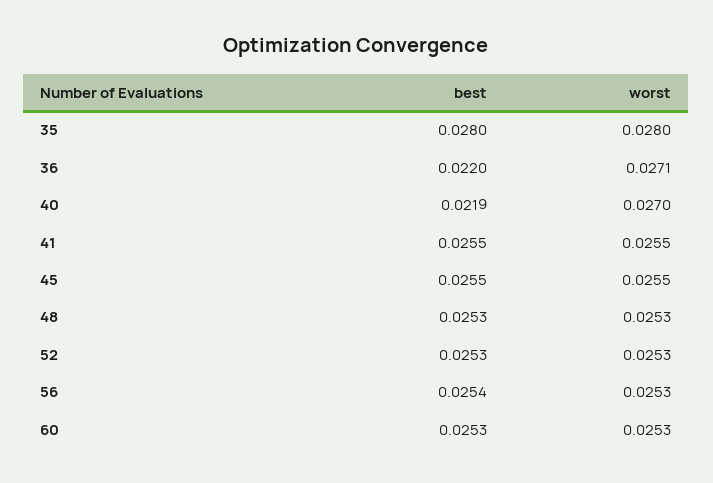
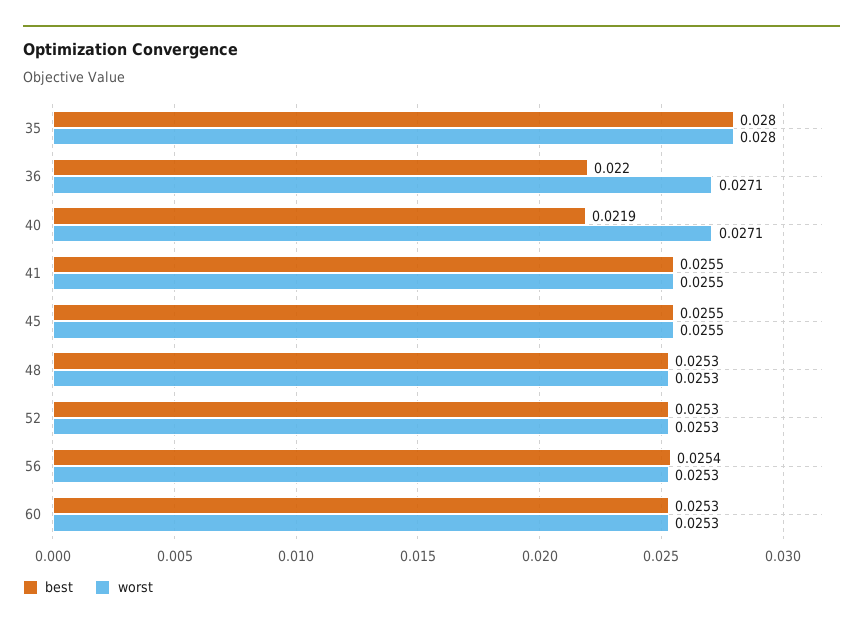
  {
    "best": {
      "35": 0.028,
      "36": 0.022,
      "40": 0.0219,
      "41": 0.0255,
      "45": 0.0255,
      "48": 0.0253,
      "52": 0.0253,
      "56": 0.0254,
      "60": 0.0253
    },
    "worst": {
      "35": 0.028,
      "36": 0.0271,
-     "40": 0.027,
+     "40": 0.0271,
      "41": 0.0255,
      "45": 0.0255,
      "48": 0.0253,
      "52": 0.0253,
      "56": 0.0253,
      "60": 0.0253
    }
  }

